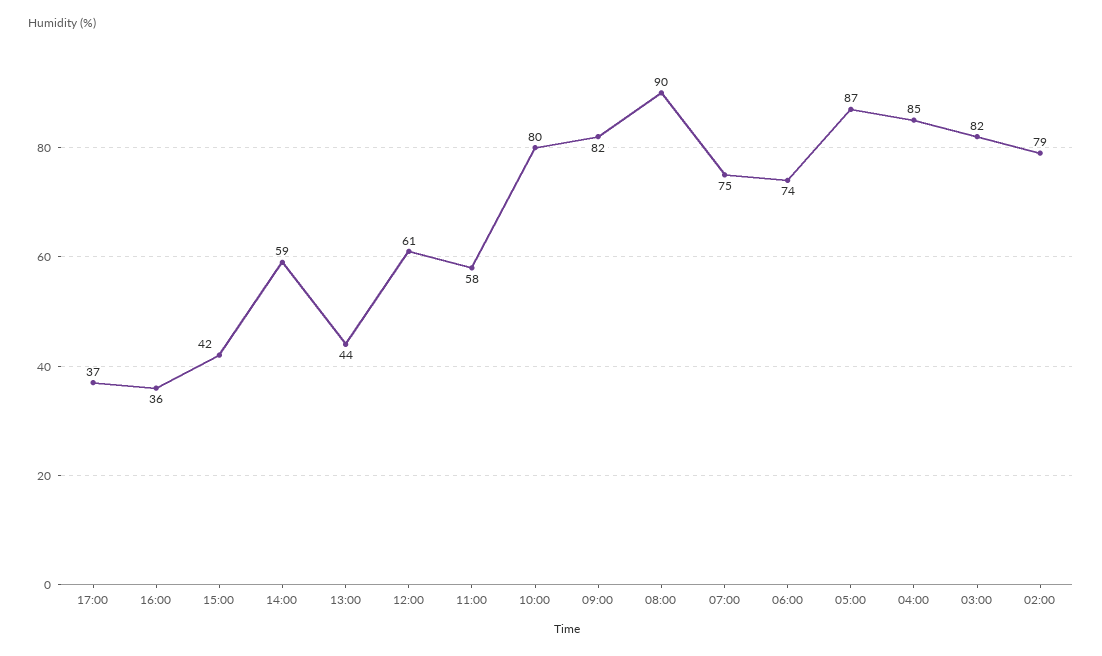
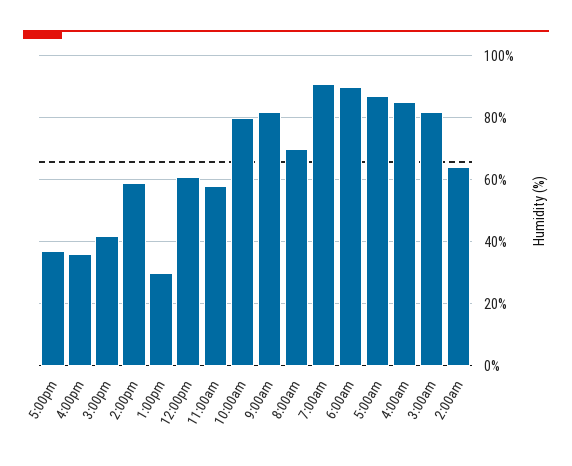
  {
    "17:00": 37,
    "16:00": 36,
    "15:00": 42,
    "14:00": 59,
-   "13:00": 44,
+   "13:00": 30,
    "12:00": 61,
    "11:00": 58,
    "10:00": 80,
    "09:00": 82,
-   "08:00": 90,
+   "08:00": 70,
-   "07:00": 75,
+   "07:00": 90,
-   "06:00": 74,
+   "06:00": 90,
    "05:00": 87,
    "04:00": 85,
    "03:00": 82,
-   "02:00": 79
+   "02:00": 65
  }

